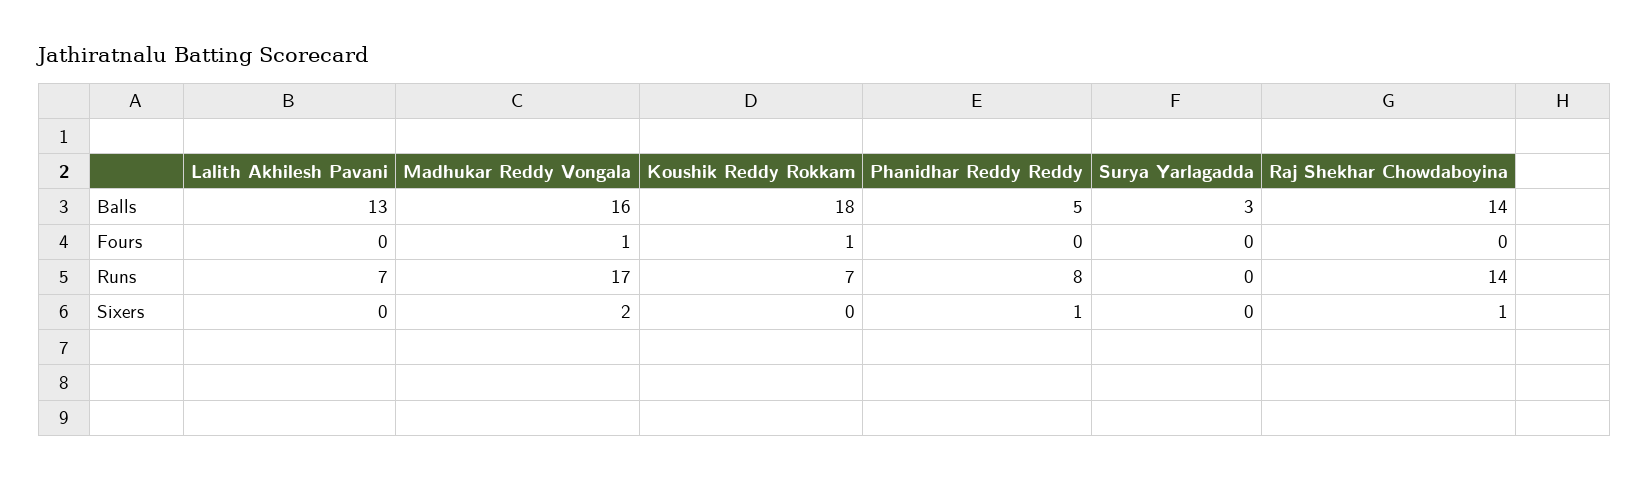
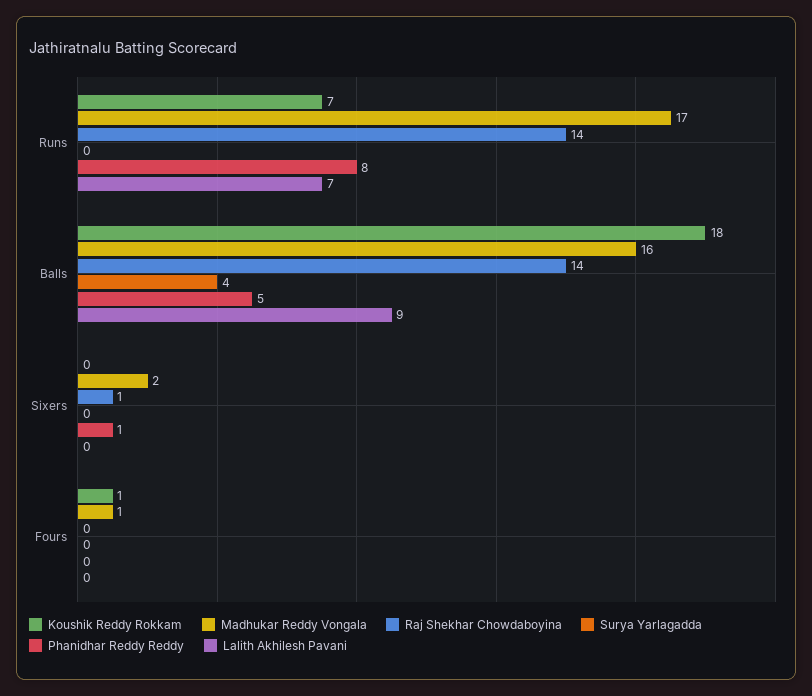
  {
    "Lalith Akhilesh Pavani": {
-     "Balls": 13,
+     "Balls": 9,
      "Fours": 0,
      "Runs": 7,
      "Sixers": 0
    },
    "Madhukar Reddy Vongala": {
      "Balls": 16,
      "Fours": 1,
      "Runs": 17,
      "Sixers": 2
    },
    "Koushik Reddy Rokkam": {
      "Balls": 18,
      "Fours": 1,
      "Runs": 7,
      "Sixers": 0
    },
    "Phanidhar Reddy Reddy": {
      "Balls": 5,
      "Fours": 0,
      "Runs": 8,
      "Sixers": 1
    },
    "Surya Yarlagadda": {
-     "Balls": 3,
+     "Balls": 4,
      "Fours": 0,
      "Runs": 0,
      "Sixers": 0
    },
    "Raj Shekhar Chowdaboyina": {
      "Balls": 14,
      "Fours": 0,
      "Runs": 14,
      "Sixers": 1
    }
  }

